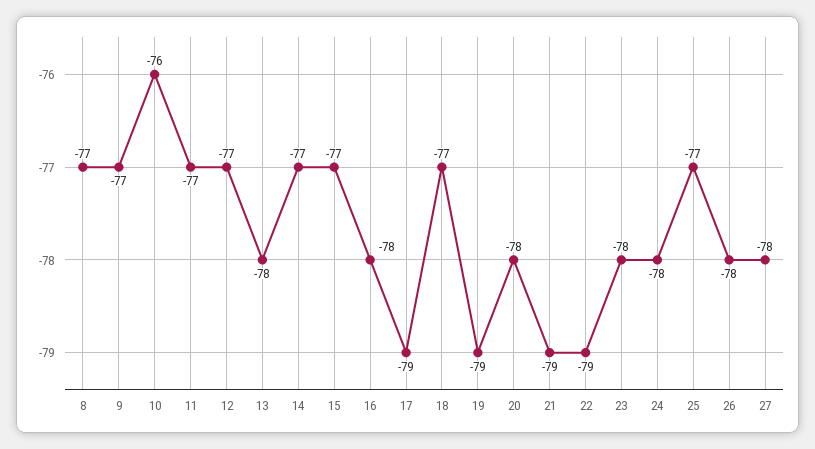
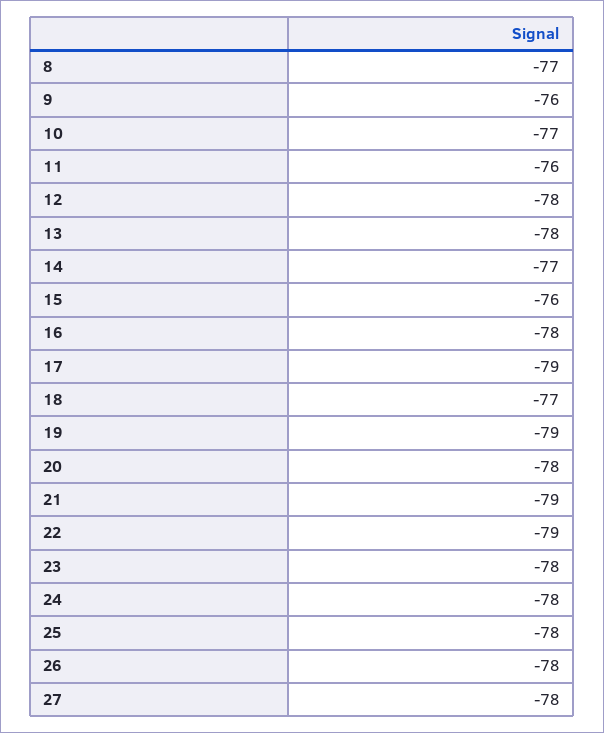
  {
    "8": -77,
-   "9": -77,
+   "9": -76,
-   "10": -76,
+   "10": -77,
-   "11": -77,
+   "11": -76,
-   "12": -77,
+   "12": -78,
    "13": -78,
    "14": -77,
-   "15": -77,
+   "15": -76,
    "16": -78,
    "17": -79,
    "18": -77,
    "19": -79,
    "20": -78,
    "21": -79,
    "22": -79,
    "23": -78,
    "24": -78,
-   "25": -77,
+   "25": -78,
    "26": -78,
    "27": -78
  }

